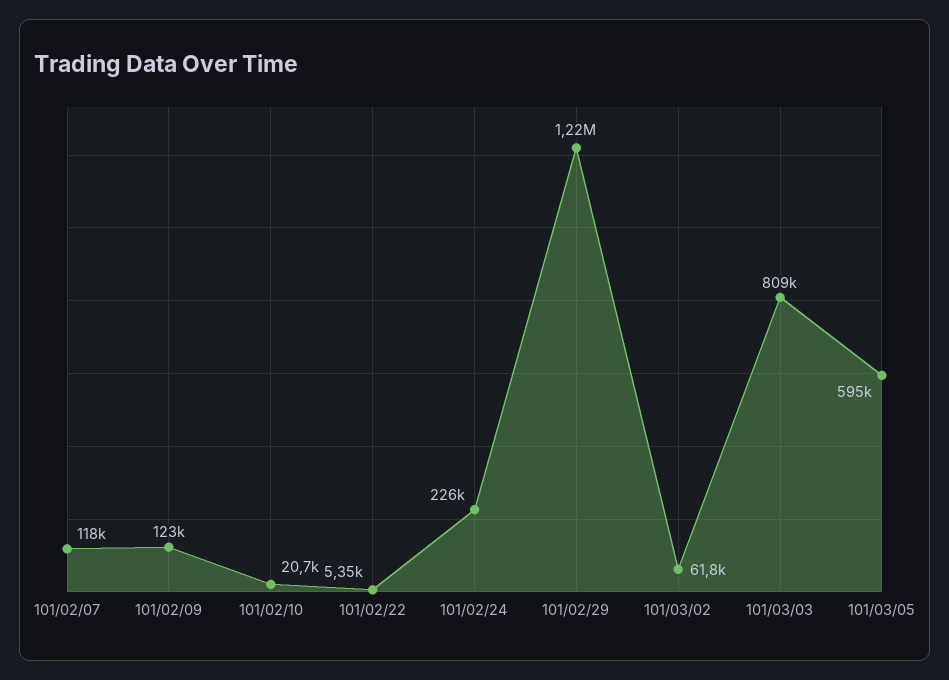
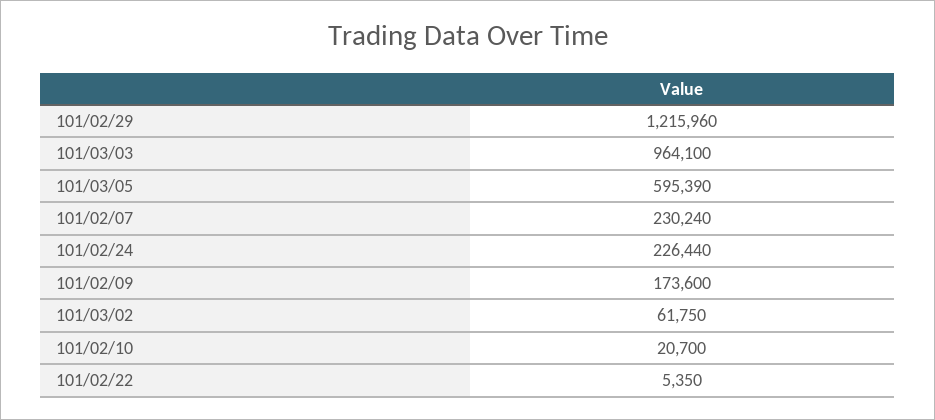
  {
-   "101/02/07": 118000,
+   "101/02/07": 230240,
-   "101/02/09": 123000,
+   "101/02/09": 173600,
    "101/02/10": 20700,
    "101/02/22": 5350,
    "101/02/24": 226440,
    "101/02/29": 1215960,
    "101/03/02": 61750,
-   "101/03/03": 809000,
+   "101/03/03": 964100,
    "101/03/05": 595390
  }

